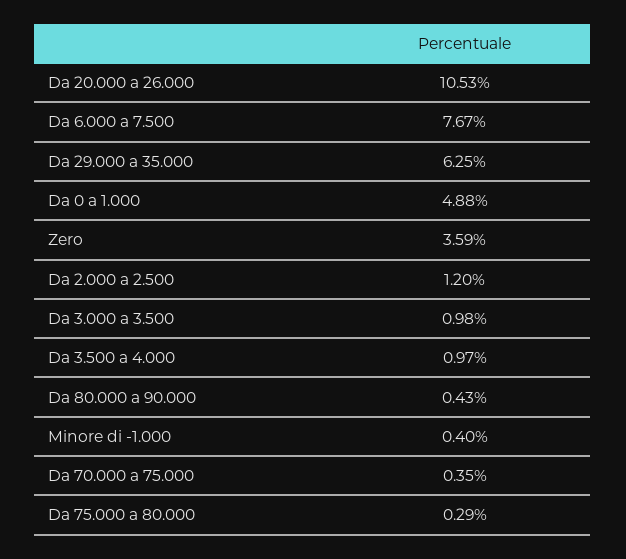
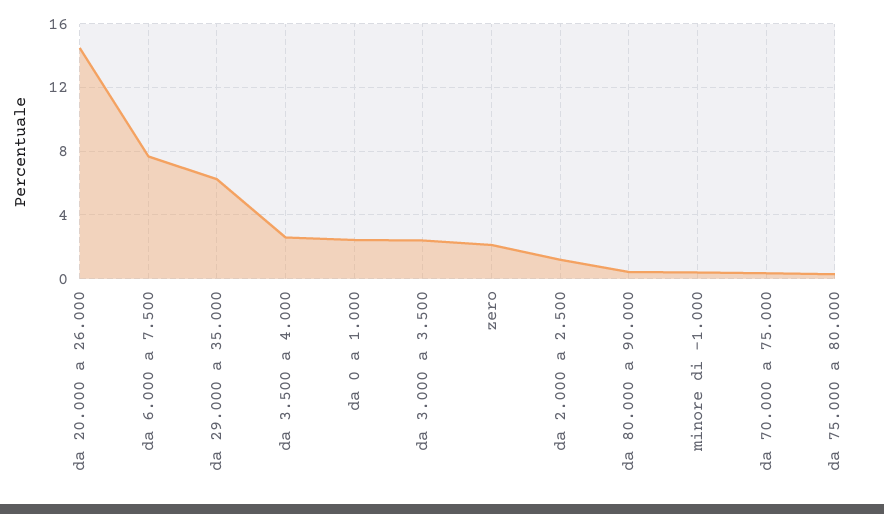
  {
-   "Da 20.000 a 26.000": 10.53,
+   "Da 20.000 a 26.000": 14.5,
    "Da 6.000 a 7.500": 7.67,
    "Da 29.000 a 35.000": 6.25,
-   "Da 0 a 1.000": 4.88,
+   "Da 0 a 1.000": 2.5,
-   "Zero": 3.59,
+   "Zero": 2,
    "Da 2.000 a 2.500": 1.2,
-   "Da 3.000 a 3.500": 0.98,
+   "Da 3.000 a 3.500": 2.5,
-   "Da 3.500 a 4.000": 0.97,
+   "Da 3.500 a 4.000": 2.5,
    "Da 80.000 a 90.000": 0.43,
    "Minore di -1.000": 0.4,
    "Da 70.000 a 75.000": 0.35,
    "Da 75.000 a 80.000": 0.29
  }

